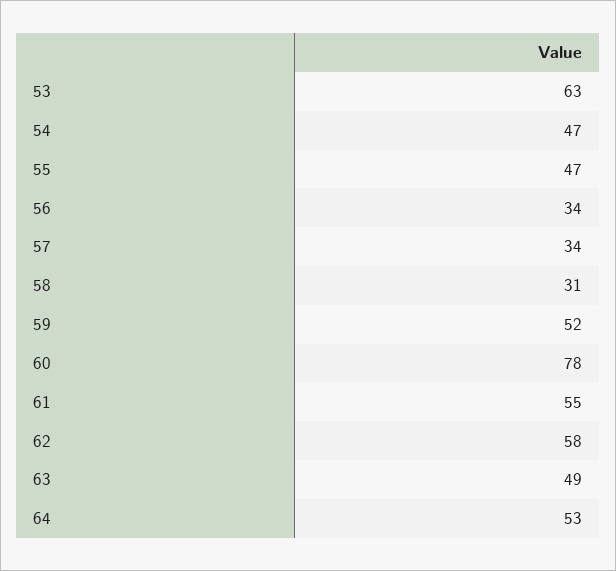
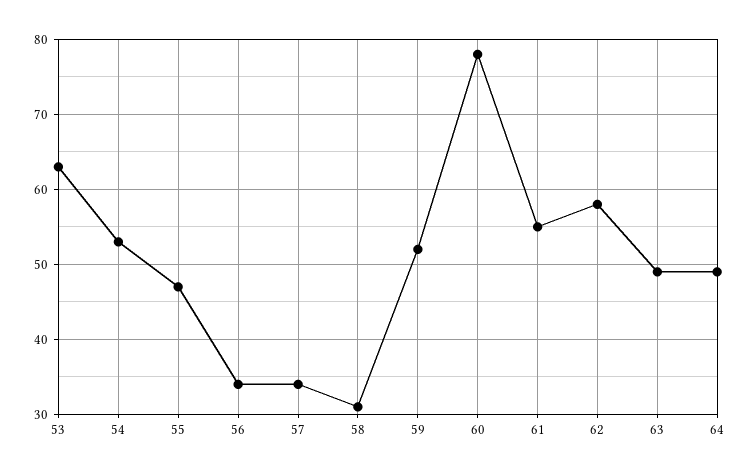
  {
    "53": 63,
-   "54": 47,
+   "54": 53,
    "55": 47,
    "56": 34,
    "57": 34,
    "58": 31,
    "59": 52,
    "60": 78,
    "61": 55,
    "62": 58,
    "63": 49,
-   "64": 53
+   "64": 49
  }

